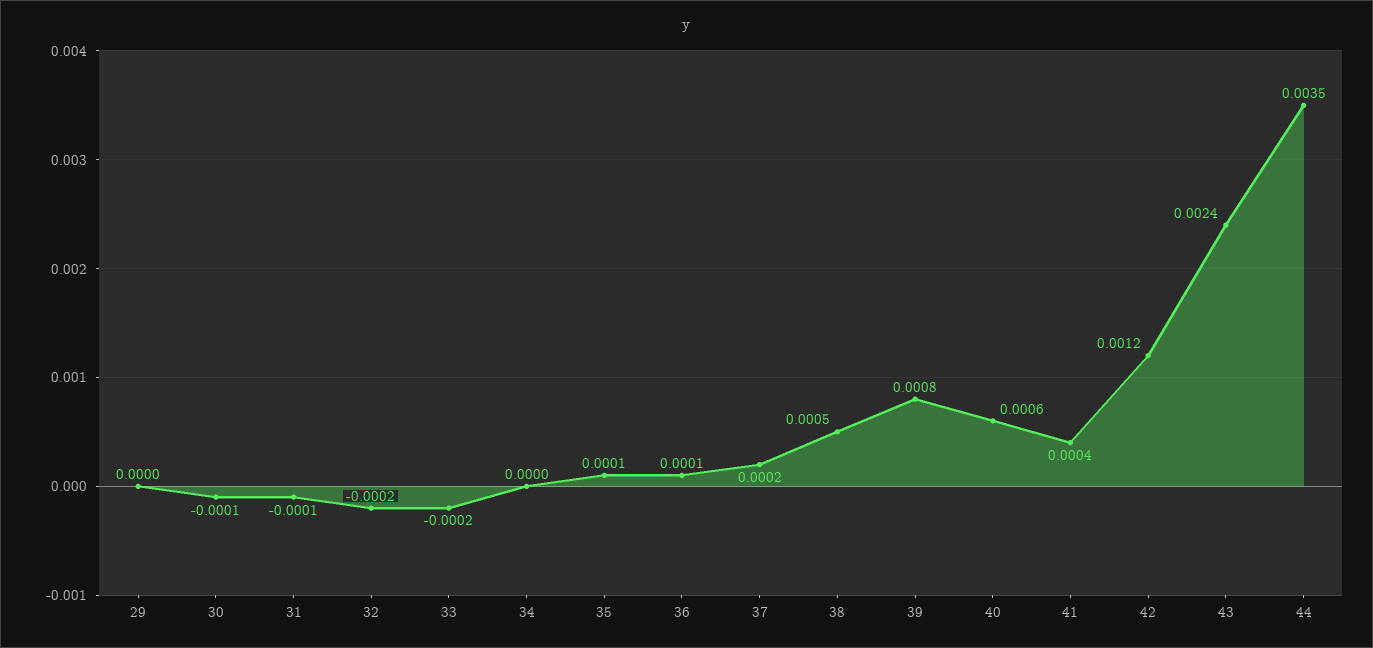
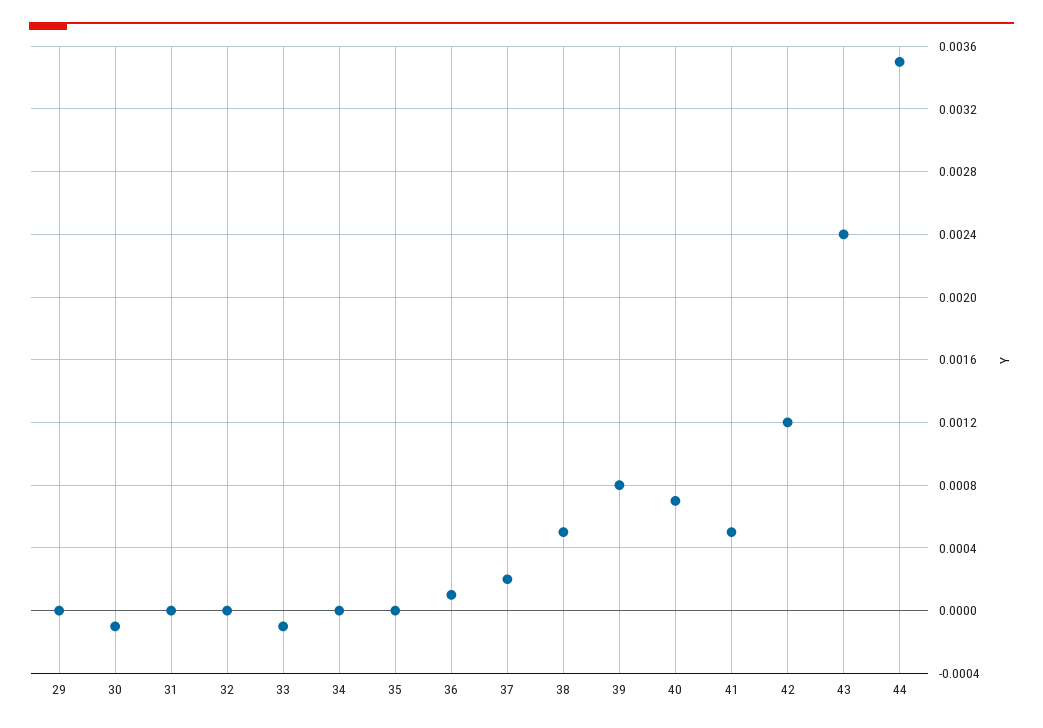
  {
    "29": 0,
    "30": -0.0001,
-   "31": -0.0001,
+   "31": 0,
-   "32": -0.0002,
+   "32": 0,
-   "33": -0.0002,
+   "33": -0.0001,
    "34": 0,
-   "35": 0.0001,
+   "35": 0,
    "36": 0.0001,
    "37": 0.0002,
    "38": 0.0005,
    "39": 0.0008,
-   "40": 0.0006,
+   "40": 0.0007,
-   "41": 0.0004,
+   "41": 0.0005,
    "42": 0.0012,
    "43": 0.0024,
    "44": 0.0035
  }

